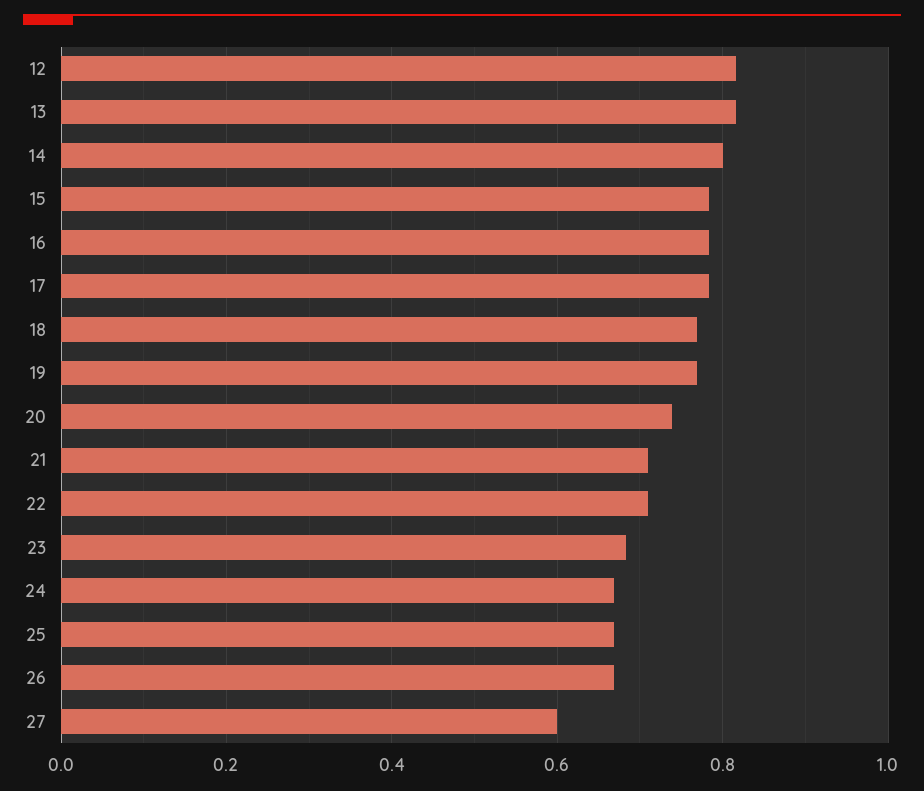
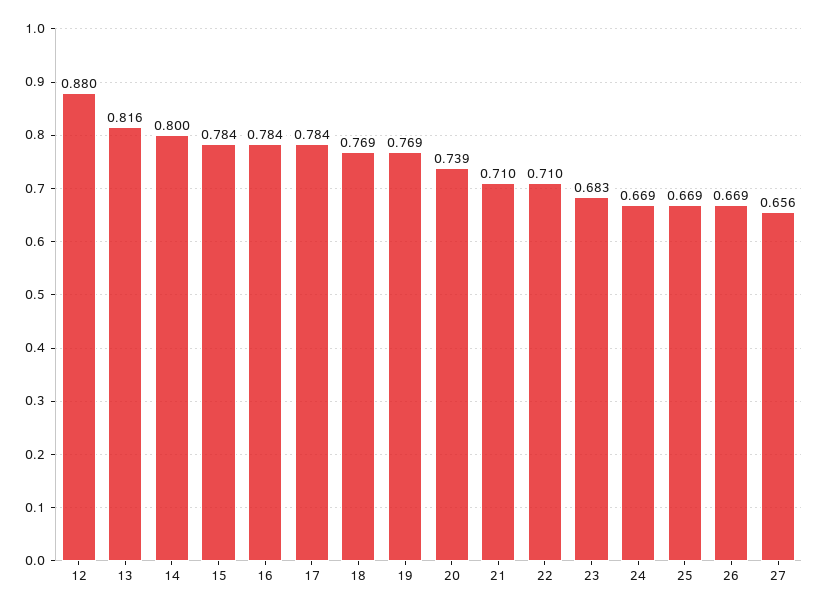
  {
-   "12": 0.82,
+   "12": 0.88,
    "13": 0.816,
    "14": 0.8,
    "15": 0.784,
    "16": 0.784,
    "17": 0.784,
    "18": 0.769,
    "19": 0.769,
    "20": 0.739,
    "21": 0.71,
    "22": 0.71,
    "23": 0.683,
    "24": 0.669,
    "25": 0.669,
    "26": 0.669,
-   "27": 0.6
+   "27": 0.656
  }

